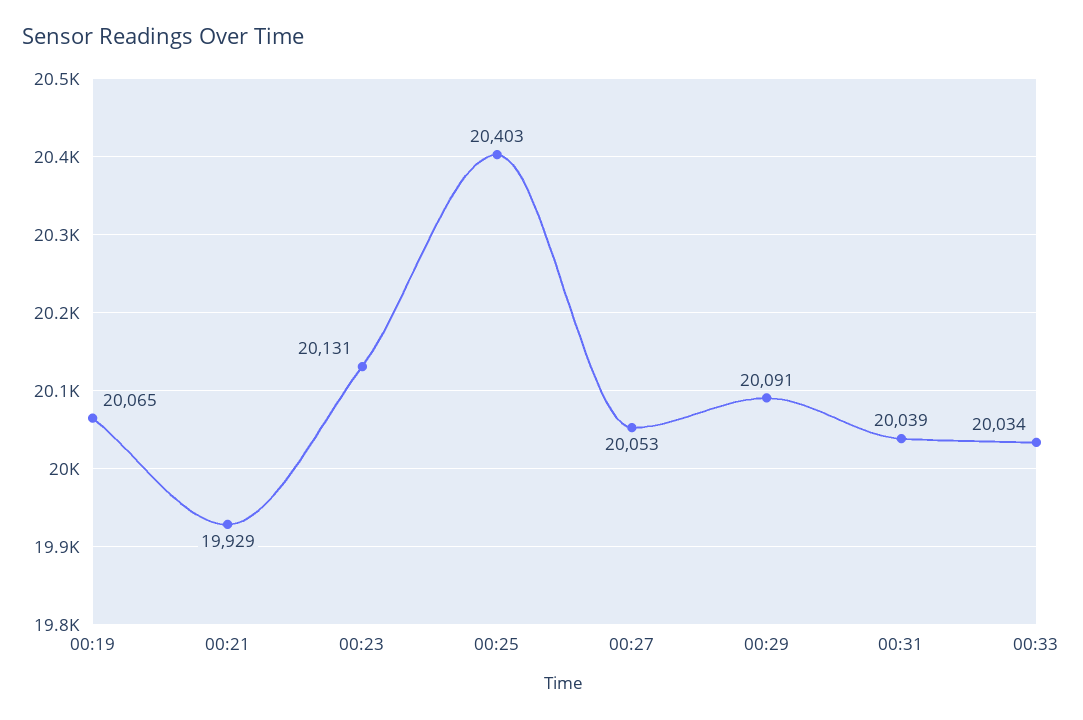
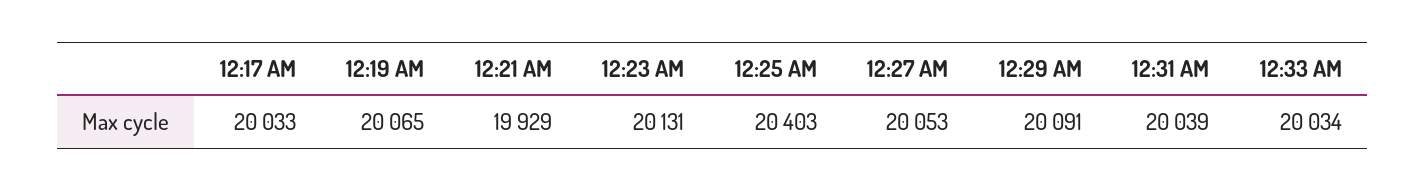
  {
    "00:19": 20065,
    "00:21": 19929,
    "00:23": 20131,
    "00:25": 20403,
    "00:27": 20053,
    "00:29": 20091,
    "00:31": 20039,
-   "00:33": 20034
+   "00:33": 20034,
+   "12:17 AM": 20033
  }

